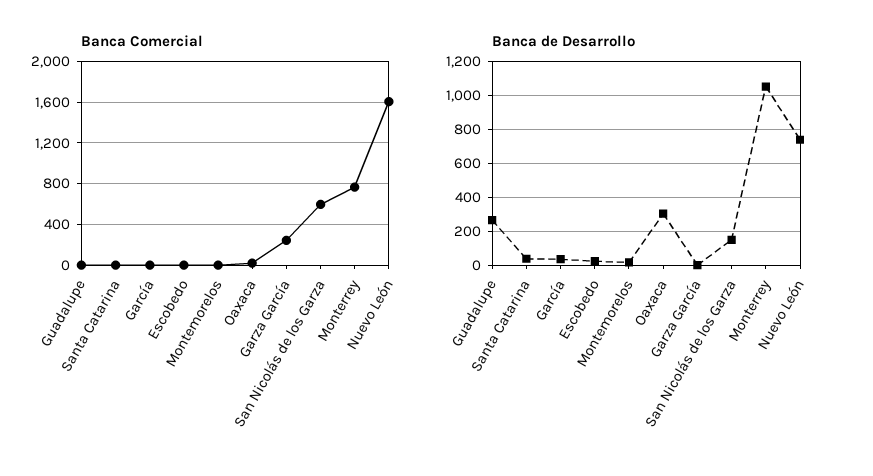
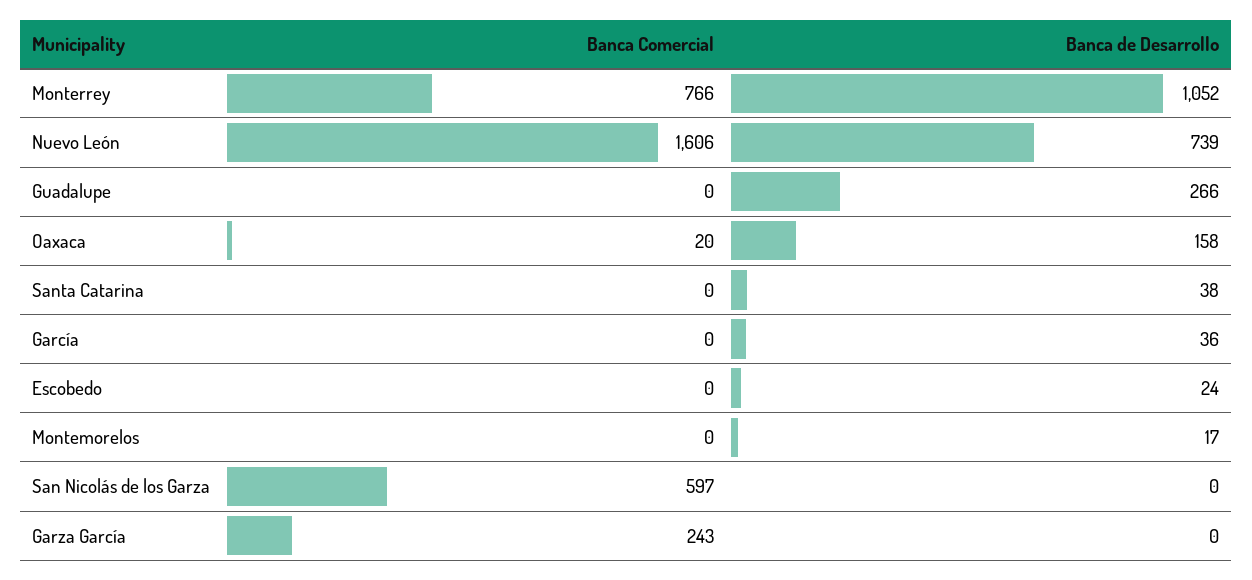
  {
    "Banca Comercial": {
      "Guadalupe": 0,
      "Santa Catarina": 0,
      "García": 0,
      "Escobedo": 0,
      "Montemorelos": 0,
      "Oaxaca": 20,
      "Garza García": 243,
      "San Nicolás de los Garza": 597,
      "Monterrey": 766,
      "Nuevo León": 1606
    },
    "Banca de Desarrollo": {
      "Guadalupe": 266,
      "Santa Catarina": 38,
      "García": 36,
      "Escobedo": 24,
      "Montemorelos": 17,
-     "Oaxaca": 300,
+     "Oaxaca": 158,
      "Garza García": 0,
-     "San Nicolás de los Garza": 150,
+     "San Nicolás de los Garza": 0,
      "Monterrey": 1052,
      "Nuevo León": 739
    }
  }

